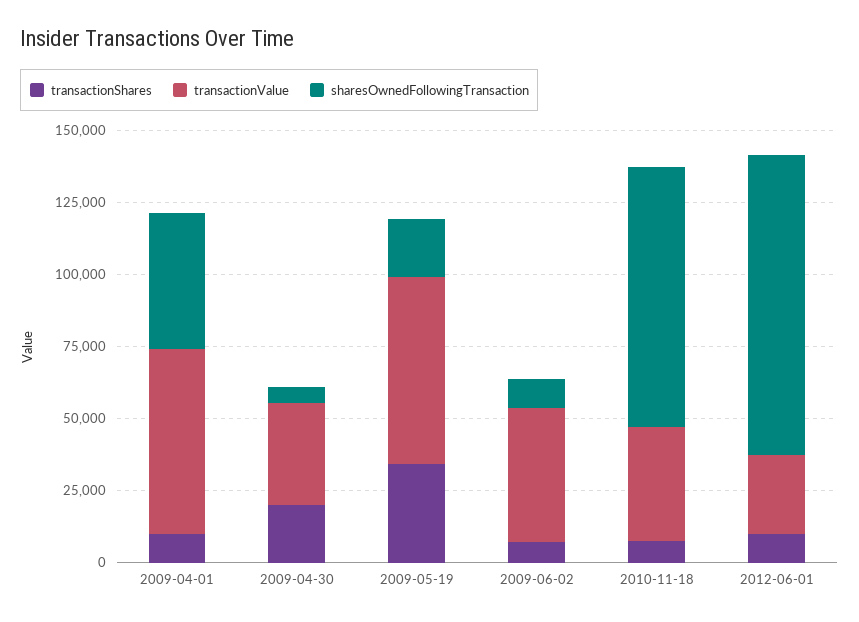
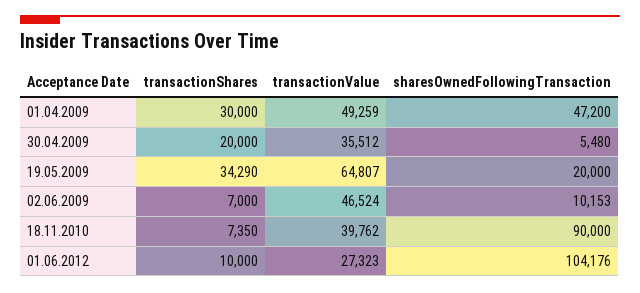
  {
    "transactionShares": {
-     "2009-04-01": 10000,
+     "2009-04-01": 30000,
      "2009-04-30": 20000,
      "2009-05-19": 34290,
      "2009-06-02": 7000,
      "2010-11-18": 7350,
      "2012-06-01": 10000
    },
    "transactionValue": {
-     "2009-04-01": 65000,
+     "2009-04-01": 49259,
      "2009-04-30": 35512,
      "2009-05-19": 64807,
      "2009-06-02": 46524,
      "2010-11-18": 39762,
      "2012-06-01": 27323
    },
    "sharesOwnedFollowingTransaction": {
      "2009-04-01": 47200,
      "2009-04-30": 5480,
      "2009-05-19": 20000,
      "2009-06-02": 10153,
      "2010-11-18": 90000,
      "2012-06-01": 104176
    }
  }

